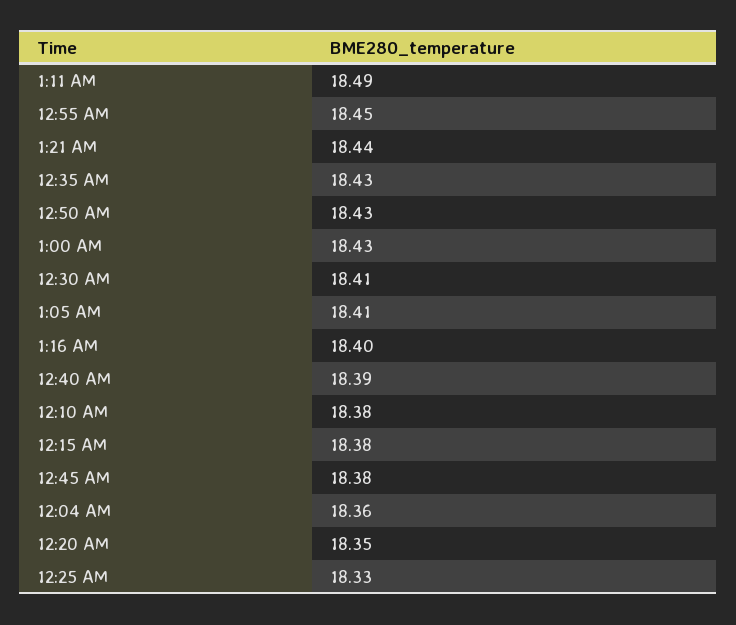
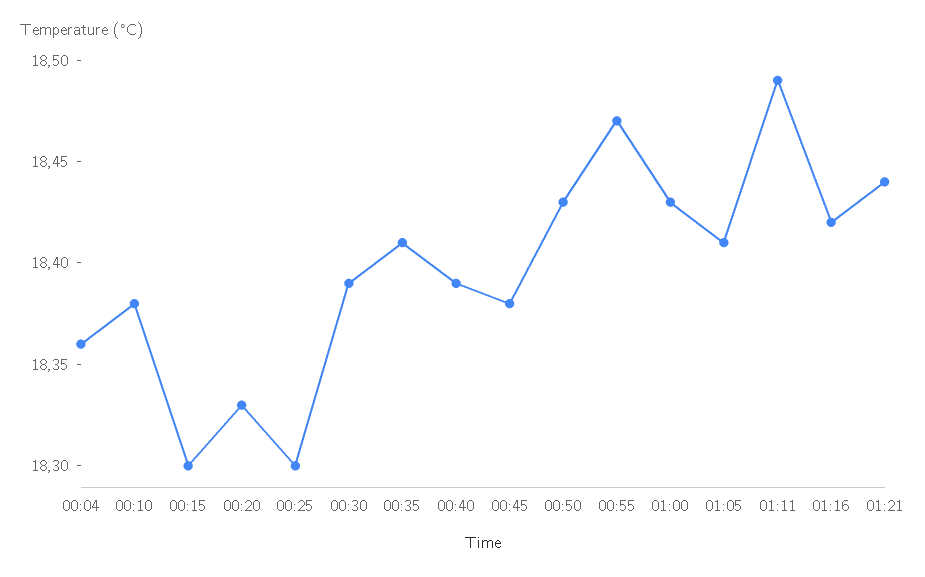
  {
    "1:11 AM": 18.49,
-   "12:55 AM": 18.45,
+   "12:55 AM": 18.47,
    "1:21 AM": 18.44,
-   "12:35 AM": 18.43,
+   "12:35 AM": 18.41,
    "12:50 AM": 18.43,
    "1:00 AM": 18.43,
-   "12:30 AM": 18.41,
+   "12:30 AM": 18.39,
    "1:05 AM": 18.41,
-   "1:16 AM": 18.4,
+   "1:16 AM": 18.42,
    "12:40 AM": 18.39,
    "12:10 AM": 18.38,
-   "12:15 AM": 18.38,
+   "12:15 AM": 18.3,
    "12:45 AM": 18.38,
    "12:04 AM": 18.36,
-   "12:20 AM": 18.35,
+   "12:20 AM": 18.33,
-   "12:25 AM": 18.33
+   "12:25 AM": 18.3
  }

